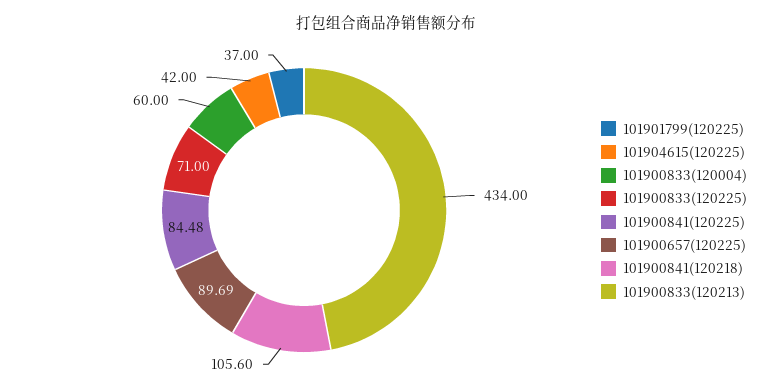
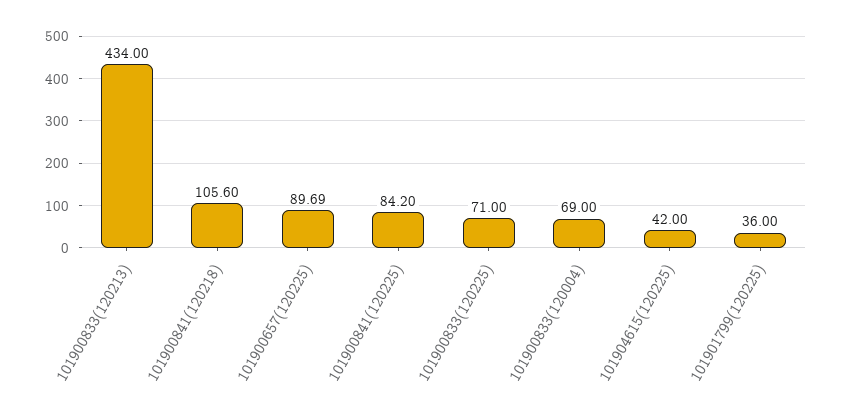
  {
-   "101901799(120225)": 37,
+   "101901799(120225)": 36,
    "101904615(120225)": 42,
-   "101900833(120004)": 60,
+   "101900833(120004)": 69,
    "101900833(120225)": 71,
-   "101900841(120225)": 84.48,
+   "101900841(120225)": 84.2,
    "101900657(120225)": 89.69,
    "101900841(120218)": 105.6,
    "101900833(120213)": 434
  }

